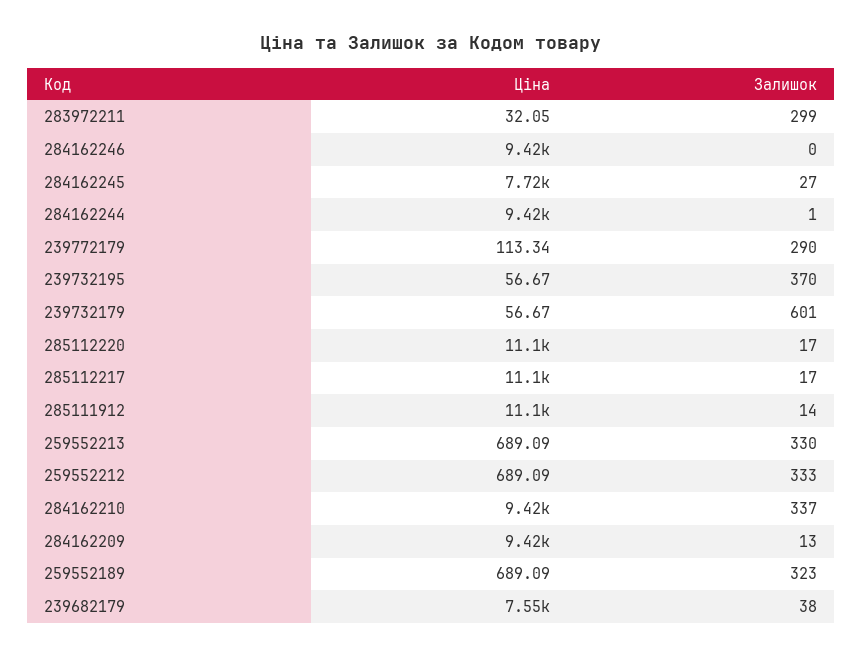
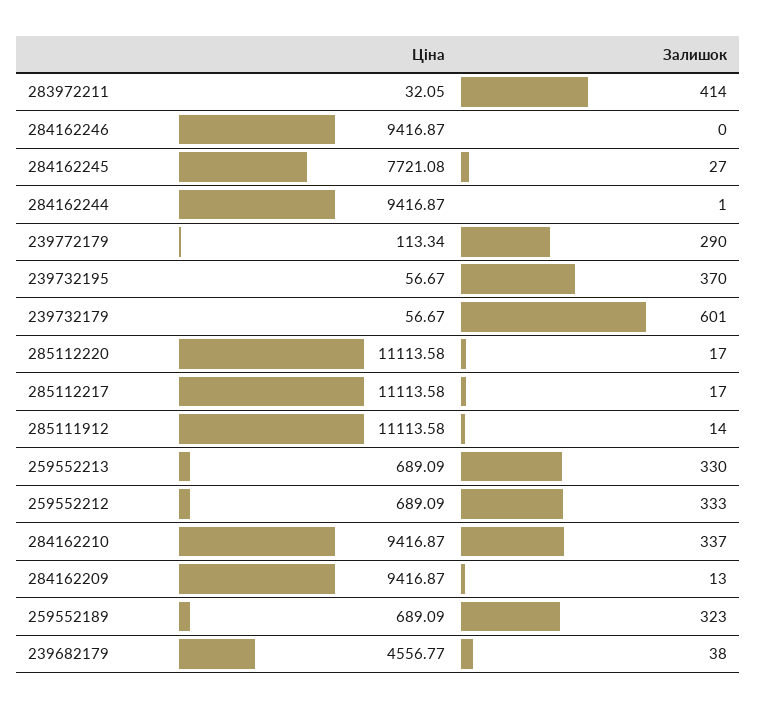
  {
    "Ціна": {
      "283972211": 32.05,
      "284162246": 9416.87,
      "284162245": 7721.08,
      "284162244": 9416.87,
      "239772179": 113.34,
      "239732195": 56.67,
      "239732179": 56.67,
      "285112220": 11113.58,
      "285112217": 11113.58,
      "285111912": 11113.58,
      "259552213": 689.09,
      "259552212": 689.09,
      "284162210": 9416.87,
      "284162209": 9416.87,
      "259552189": 689.09,
-     "239682179": 7550
+     "239682179": 4556.77
    },
    "Залишок": {
-     "283972211": 299,
+     "283972211": 414,
      "284162246": 0,
      "284162245": 27,
      "284162244": 1,
      "239772179": 290,
      "239732195": 370,
      "239732179": 601,
      "285112220": 17,
      "285112217": 17,
      "285111912": 14,
      "259552213": 330,
      "259552212": 333,
      "284162210": 337,
      "284162209": 13,
      "259552189": 323,
      "239682179": 38
    }
  }

